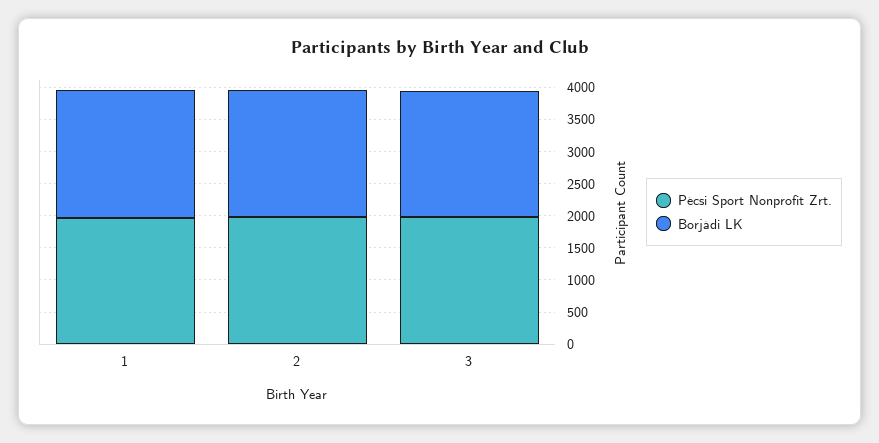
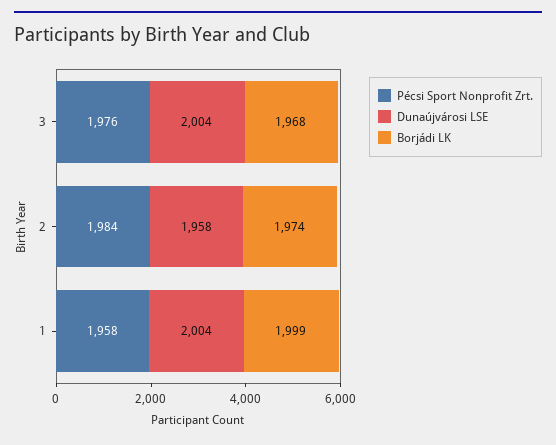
  {
    "Pécsi Sport Nonprofit Zrt.": {
      "1": 1958,
      "2": 1984,
      "3": 1976
    },
    "Borjádi LK": {
      "1": 1999,
      "2": 1974,
      "3": 1968
-   }
+   },
+   "Dunaújvárosi LSE": {
+     "3": 2004,
+     "2": 1958,
+     "1": 2004
+   }
  }

